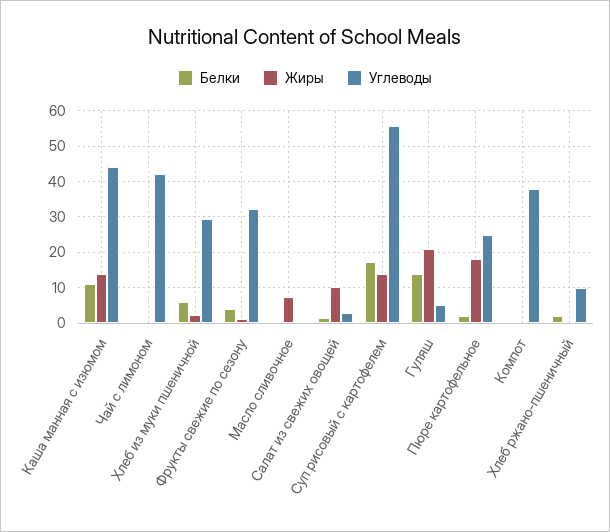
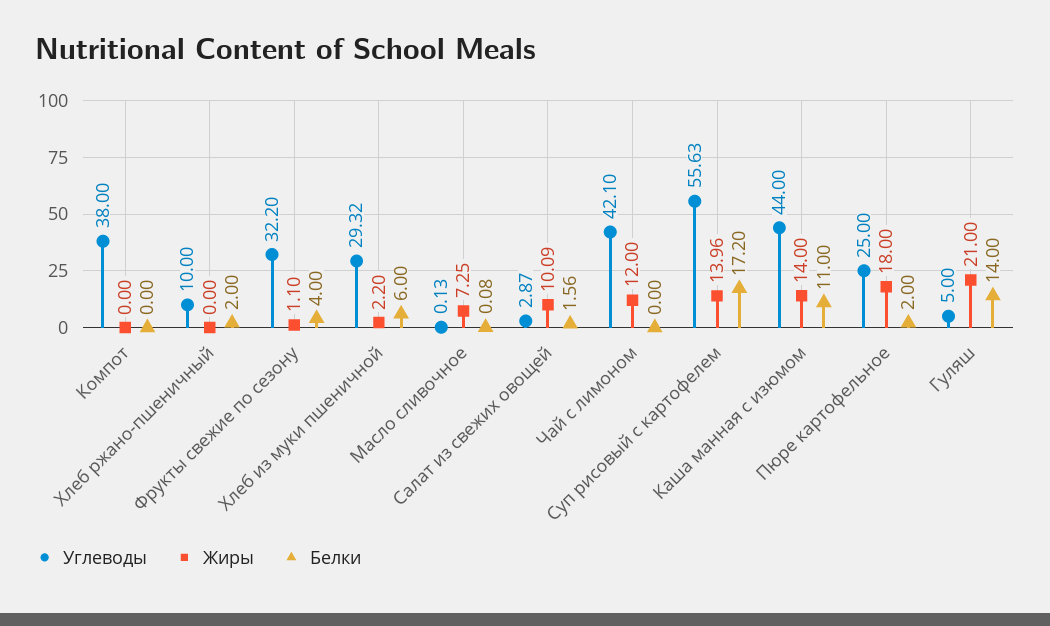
  {
    "Белки": {
      "Каша манная с изюмом": 11,
      "Чай с лимоном": 0,
      "Хлеб из муки пшеничной": 6,
      "Фрукты свежие по сезону": 4,
      "Масло сливочное": 0.08,
      "Салат из свежих овощей": 1.56,
      "Суп рисовый с картофелем": 17.2,
      "Гуляш": 14,
      "Пюре картофельное": 2,
      "Компот": 0,
      "Хлеб ржано-пшеничный": 2
    },
    "Жиры": {
      "Каша манная с изюмом": 14,
-     "Чай с лимоном": 0,
+     "Чай с лимоном": 12,
      "Хлеб из муки пшеничной": 2.2,
      "Фрукты свежие по сезону": 1.1,
      "Масло сливочное": 7.25,
      "Салат из свежих овощей": 10.09,
      "Суп рисовый с картофелем": 13.96,
      "Гуляш": 21,
      "Пюре картофельное": 18,
      "Компот": 0,
      "Хлеб ржано-пшеничный": 0
    },
    "Углеводы": {
      "Каша манная с изюмом": 44,
      "Чай с лимоном": 42.1,
      "Хлеб из муки пшеничной": 29.32,
      "Фрукты свежие по сезону": 32.2,
      "Масло сливочное": 0.13,
      "Салат из свежих овощей": 2.87,
      "Суп рисовый с картофелем": 55.63,
      "Гуляш": 5,
      "Пюре картофельное": 25,
      "Компот": 38,
      "Хлеб ржано-пшеничный": 10
    }
  }

